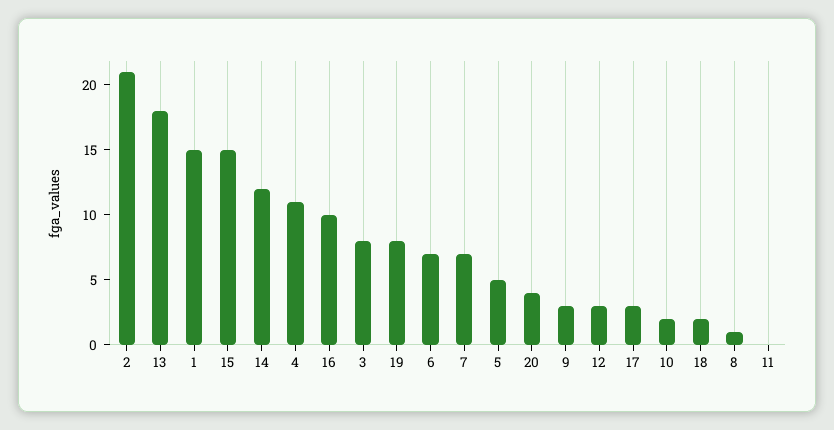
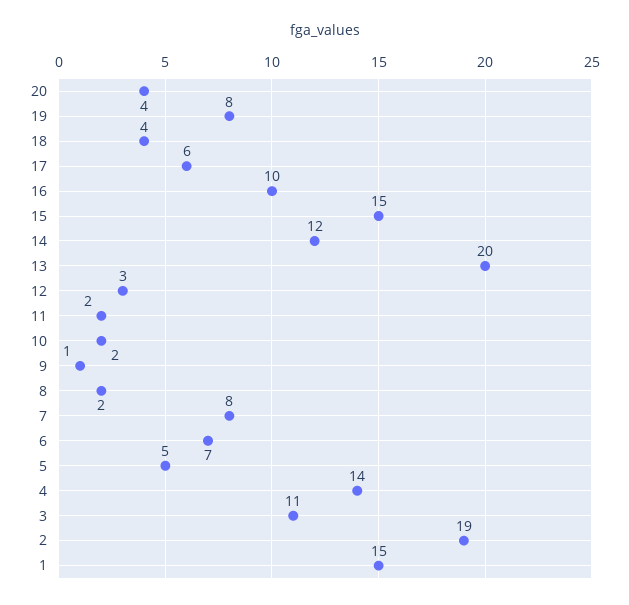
  {
-   "2": 21,
+   "2": 19,
-   "13": 18,
+   "13": 20,
    "1": 15,
    "15": 15,
    "14": 12,
-   "4": 11,
+   "4": 14,
    "16": 10,
-   "3": 8,
+   "3": 11,
    "19": 8,
    "6": 7,
-   "7": 7,
+   "7": 8,
    "5": 5,
    "20": 4,
-   "9": 3,
+   "9": 1,
    "12": 3,
-   "17": 3,
+   "17": 6,
    "10": 2,
-   "18": 2,
+   "18": 4,
-   "8": 1,
+   "8": 2,
-   "11": 0
+   "11": 2
  }

